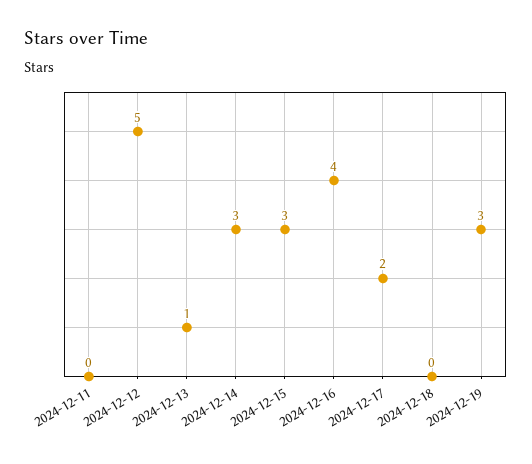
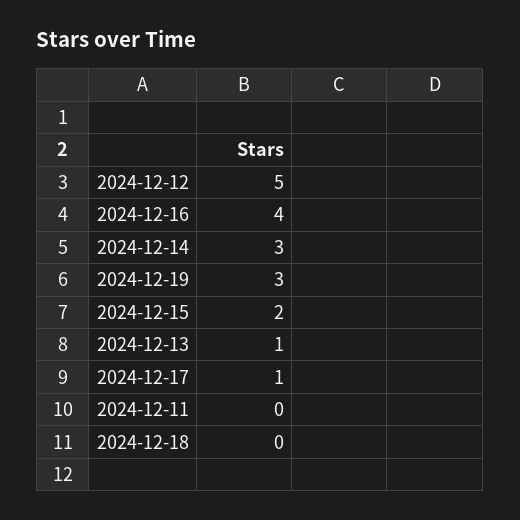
  {
    "2024-12-11": 0,
    "2024-12-12": 5,
    "2024-12-13": 1,
    "2024-12-14": 3,
-   "2024-12-15": 3,
+   "2024-12-15": 2,
    "2024-12-16": 4,
-   "2024-12-17": 2,
+   "2024-12-17": 1,
    "2024-12-18": 0,
    "2024-12-19": 3
  }

